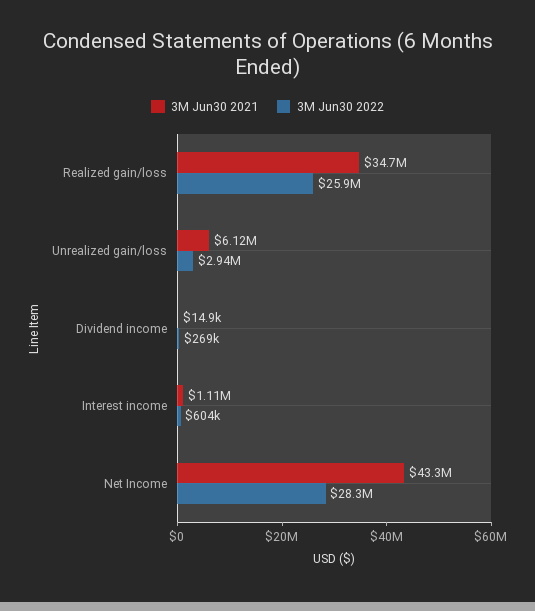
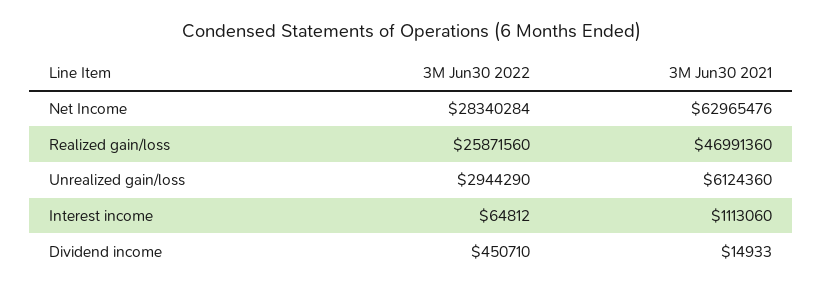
  {
    "3M Jun30 2021": {
-     "Realized gain/loss": 34700000,
+     "Realized gain/loss": 46991360,
      "Unrealized gain/loss": 6124360,
      "Dividend income": 14933,
      "Interest income": 1113060,
-     "Net Income": 43300000
+     "Net Income": 62965476
    },
    "3M Jun30 2022": {
      "Realized gain/loss": 25871560,
      "Unrealized gain/loss": 2944290,
-     "Dividend income": 269000,
+     "Dividend income": 450710,
-     "Interest income": 604000,
+     "Interest income": 64812,
      "Net Income": 28340284
    }
  }

